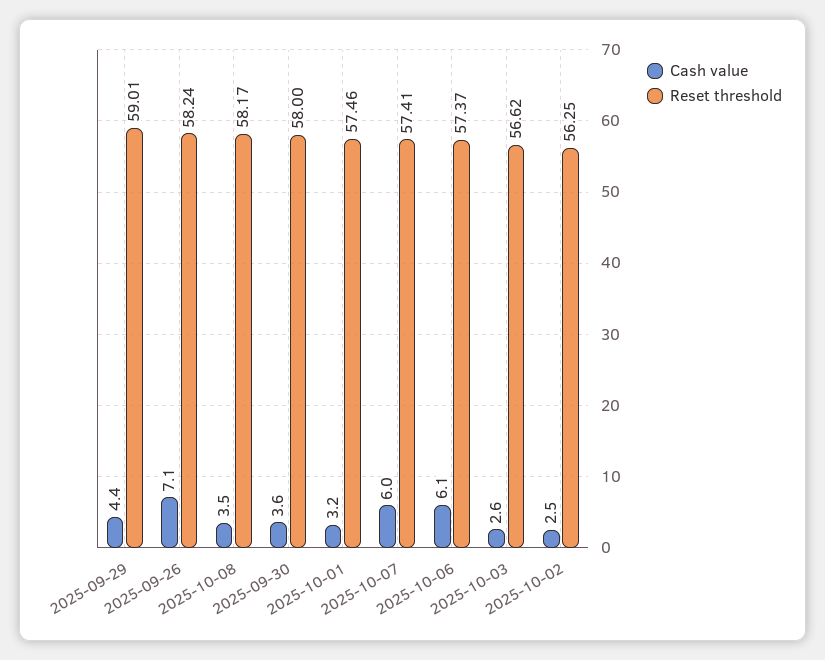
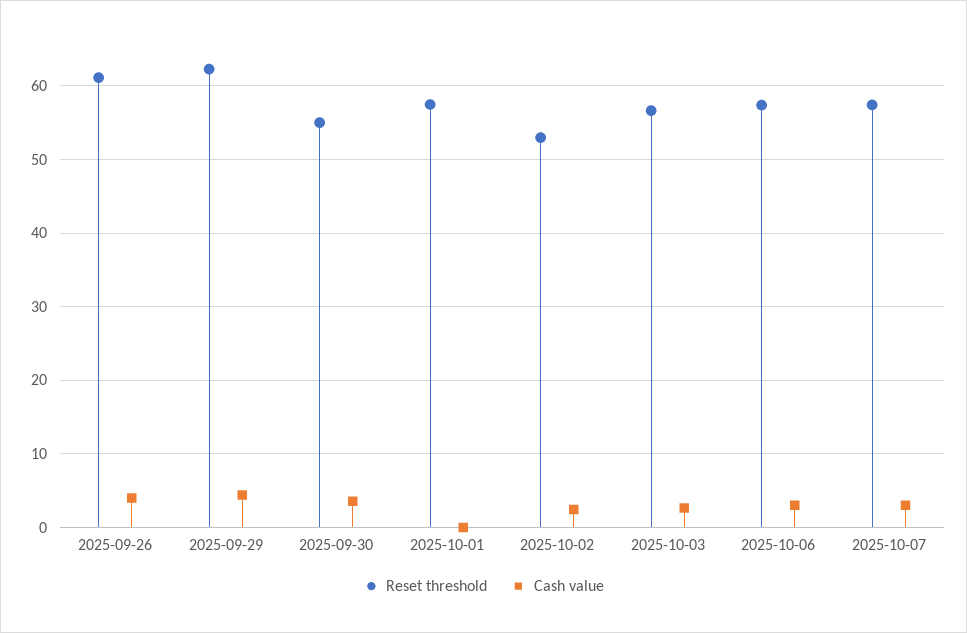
  {
    "Cash value": {
      "2025-09-29": 4.4,
-     "2025-09-26": 7.1,
+     "2025-09-26": 4,
-     "2025-10-08": 3.5,
      "2025-09-30": 3.6,
-     "2025-10-01": 3.2,
+     "2025-10-01": 0,
-     "2025-10-07": 6,
+     "2025-10-07": 3,
-     "2025-10-06": 6.1,
+     "2025-10-06": 3,
      "2025-10-03": 2.6,
      "2025-10-02": 2.5
    },
    "Reset threshold": {
-     "2025-09-29": 59.01,
+     "2025-09-29": 62,
-     "2025-09-26": 58.24,
+     "2025-09-26": 61,
-     "2025-10-08": 58.17,
-     "2025-09-30": 58,
+     "2025-09-30": 55,
      "2025-10-01": 57.46,
      "2025-10-07": 57.41,
      "2025-10-06": 57.37,
      "2025-10-03": 56.62,
-     "2025-10-02": 56.25
+     "2025-10-02": 53
    }
  }

